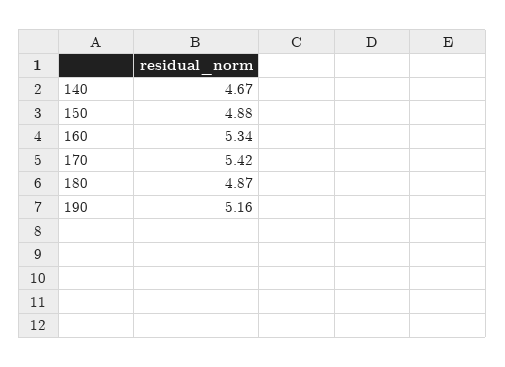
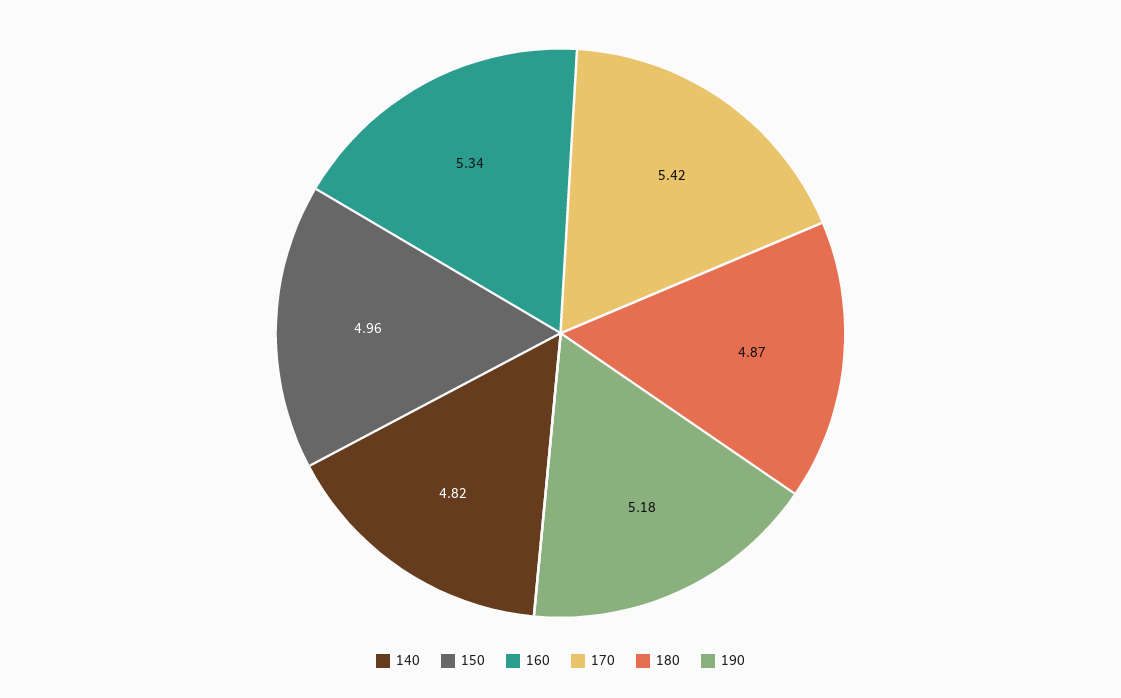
  {
-   "140": 4.67,
+   "140": 4.82,
-   "150": 4.88,
+   "150": 4.96,
    "160": 5.34,
    "170": 5.42,
    "180": 4.87,
-   "190": 5.16
+   "190": 5.18
  }

